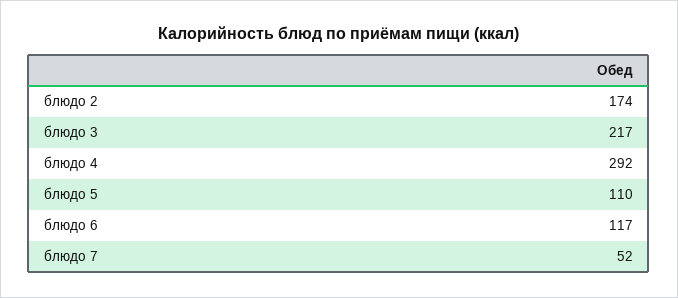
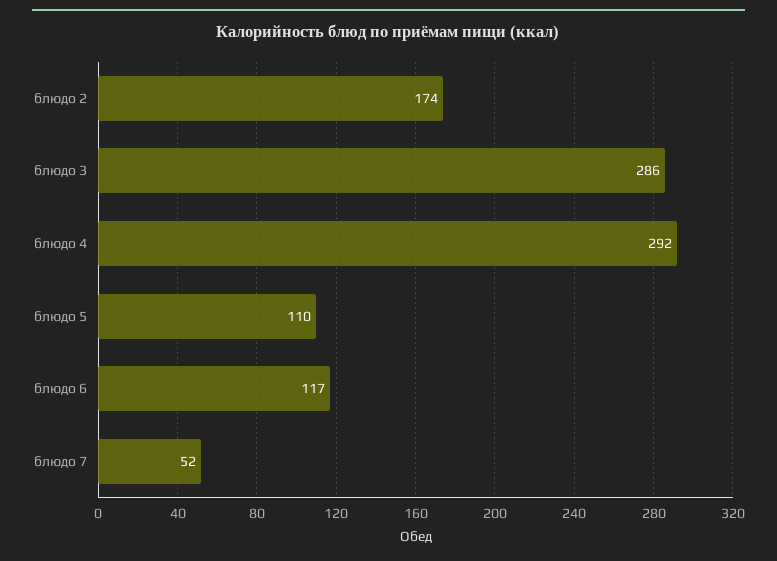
  {
    "блюдо 2": 174,
-   "блюдо 3": 217,
+   "блюдо 3": 286,
    "блюдо 4": 292,
    "блюдо 5": 110,
    "блюдо 6": 117,
    "блюдо 7": 52
  }

